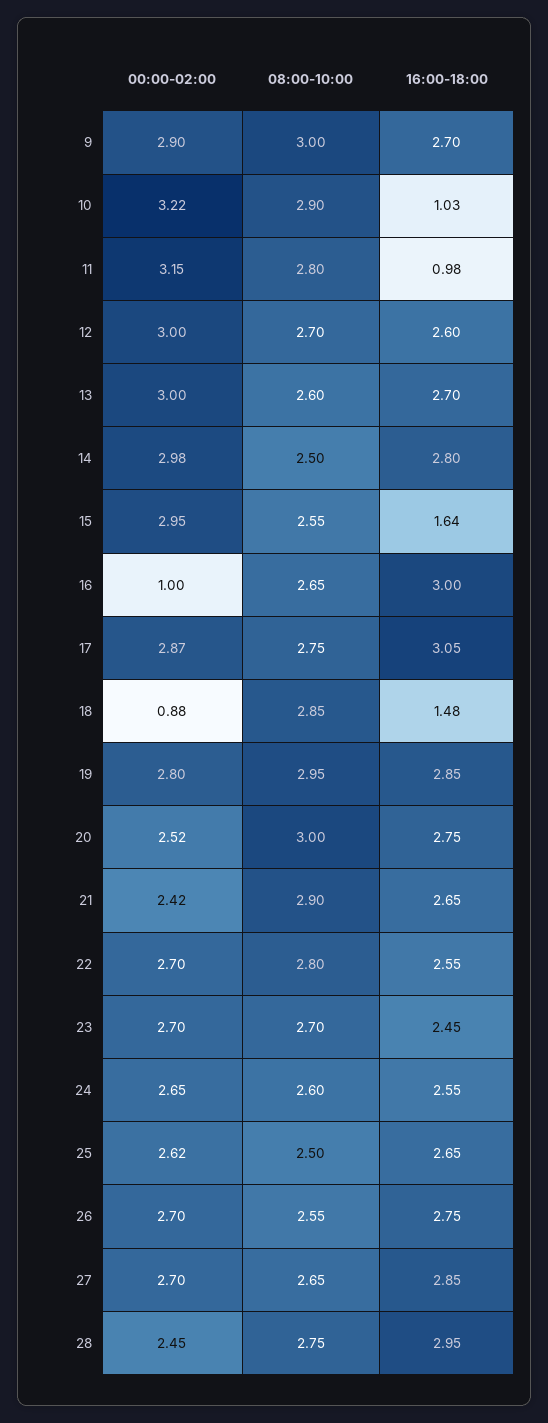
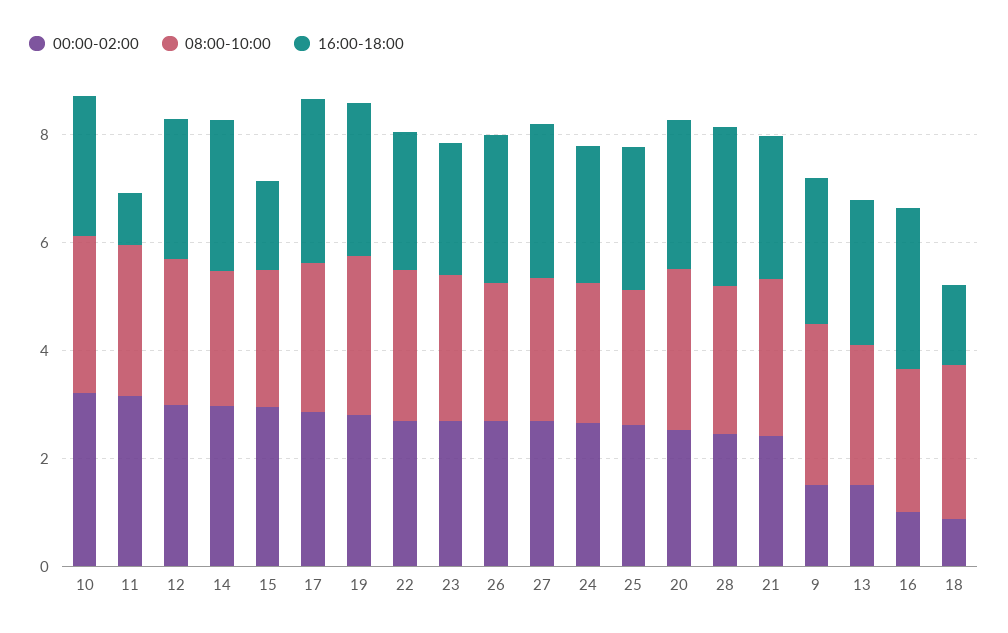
  {
    "00:00-02:00": {
-     "9": 2.9,
+     "9": 1.5,
      "10": 3.22,
      "11": 3.15,
      "12": 3,
-     "13": 3,
+     "13": 1.5,
      "14": 2.98,
      "15": 2.95,
      "16": 1,
      "17": 2.87,
      "18": 0.88,
      "19": 2.8,
      "20": 2.52,
      "21": 2.42,
      "22": 2.7,
      "23": 2.7,
      "24": 2.65,
      "25": 2.62,
      "26": 2.7,
      "27": 2.7,
      "28": 2.45
    },
    "08:00-10:00": {
      "9": 3,
      "10": 2.9,
      "11": 2.8,
      "12": 2.7,
      "13": 2.6,
      "14": 2.5,
      "15": 2.55,
      "16": 2.65,
      "17": 2.75,
      "18": 2.85,
      "19": 2.95,
      "20": 3,
      "21": 2.9,
      "22": 2.8,
      "23": 2.7,
      "24": 2.6,
      "25": 2.5,
      "26": 2.55,
      "27": 2.65,
      "28": 2.75
    },
    "16:00-18:00": {
      "9": 2.7,
-     "10": 1.03,
+     "10": 2.5,
      "11": 0.98,
      "12": 2.6,
      "13": 2.7,
      "14": 2.8,
      "15": 1.64,
      "16": 3,
      "17": 3.05,
      "18": 1.48,
      "19": 2.85,
      "20": 2.75,
      "21": 2.65,
      "22": 2.55,
      "23": 2.45,
      "24": 2.55,
      "25": 2.65,
      "26": 2.75,
      "27": 2.85,
      "28": 2.95
    }
  }

